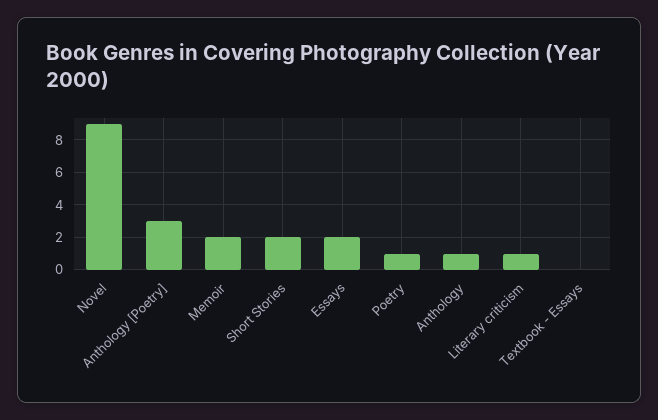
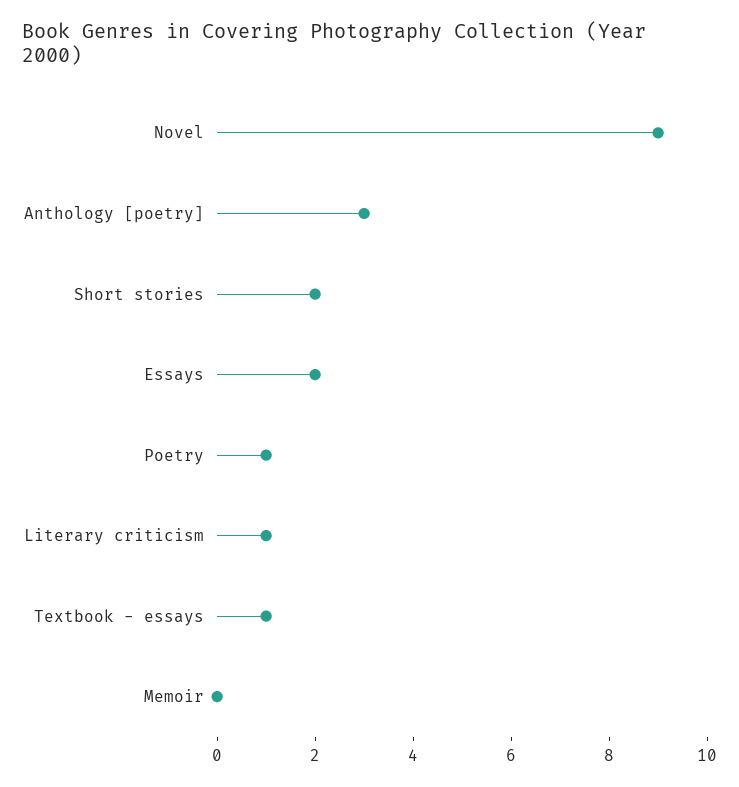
  {
    "Novel": 9,
    "Anthology [Poetry]": 3,
-   "Memoir": 2,
+   "Memoir": 0,
    "Short Stories": 2,
    "Essays": 2,
    "Poetry": 1,
-   "Anthology": 1,
    "Literary criticism": 1,
-   "Textbook - Essays": 0
+   "Textbook - Essays": 1
  }

